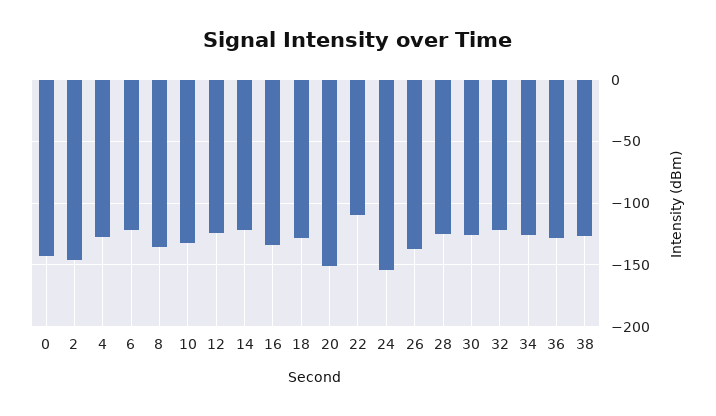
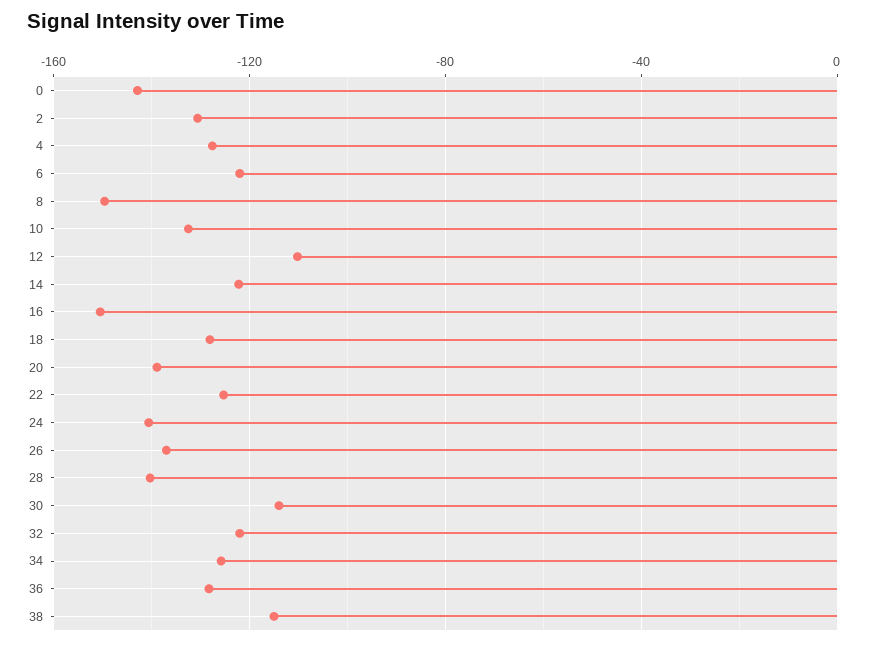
  {
    "0": -145,
-   "2": -145,
+   "2": -130,
    "4": -130,
    "6": -120,
-   "8": -135,
+   "8": -150,
    "10": -135,
-   "12": -125,
+   "12": -110,
    "14": -120,
-   "16": -135,
+   "16": -150,
    "18": -130,
-   "20": -150,
+   "20": -140,
-   "22": -110,
+   "22": -125,
-   "24": -155,
+   "24": -140,
    "26": -135,
-   "28": -125,
+   "28": -140,
-   "30": -125,
+   "30": -115,
    "32": -120,
    "34": -125,
    "36": -130,
-   "38": -125
+   "38": -115
  }

